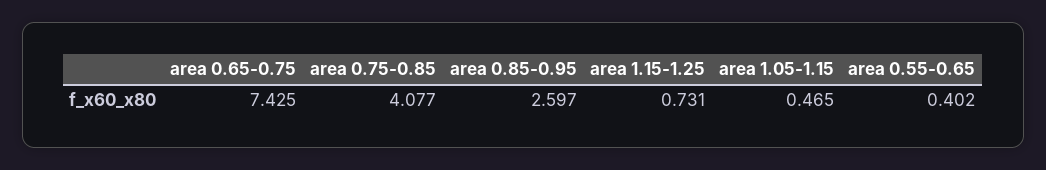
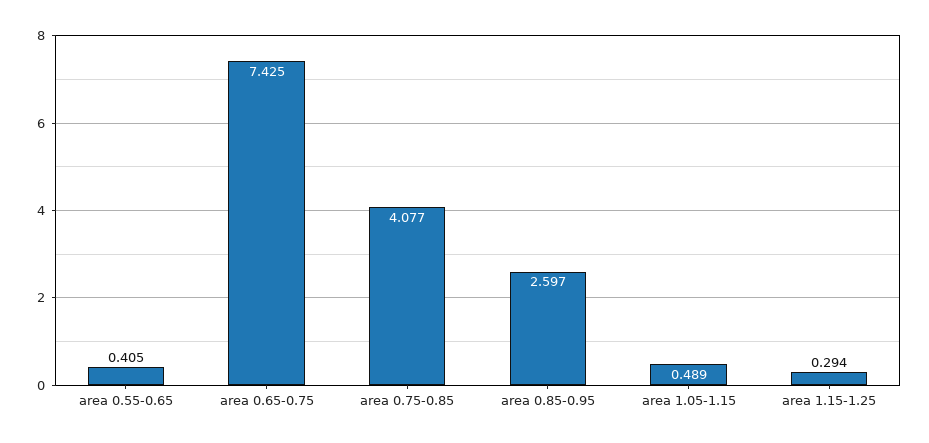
  {
    "area 0.65-0.75": 7.425,
    "area 0.75-0.85": 4.077,
    "area 0.85-0.95": 2.597,
-   "area 1.15-1.25": 0.731,
+   "area 1.15-1.25": 0.294,
-   "area 1.05-1.15": 0.465,
+   "area 1.05-1.15": 0.489,
-   "area 0.55-0.65": 0.402
+   "area 0.55-0.65": 0.405
  }

